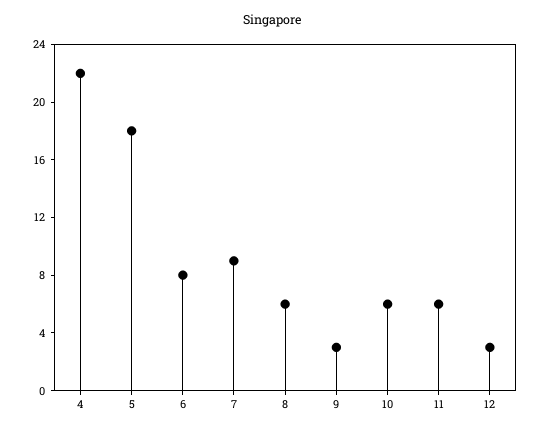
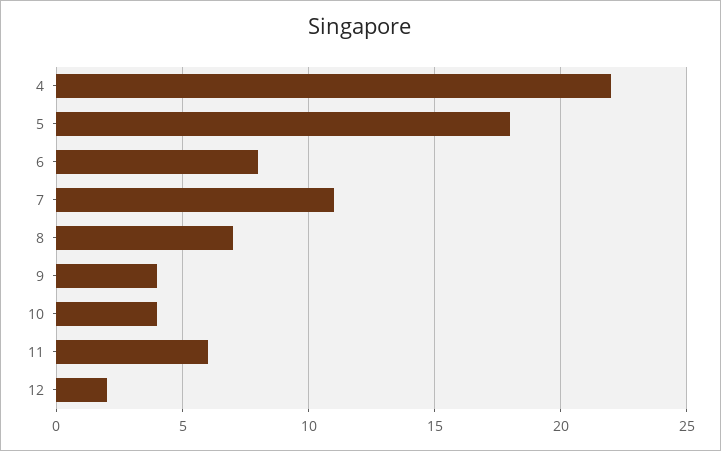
  {
    "4": 22,
    "5": 18,
    "6": 8,
-   "7": 9,
+   "7": 11,
-   "8": 6,
+   "8": 7,
-   "9": 3,
+   "9": 4,
-   "10": 6,
+   "10": 4,
    "11": 6,
-   "12": 3
+   "12": 2
  }

